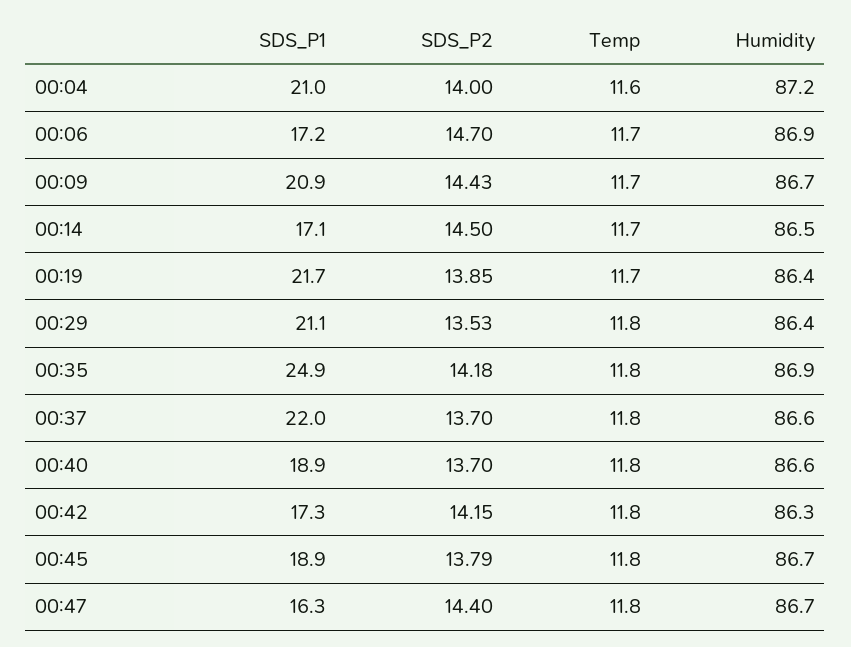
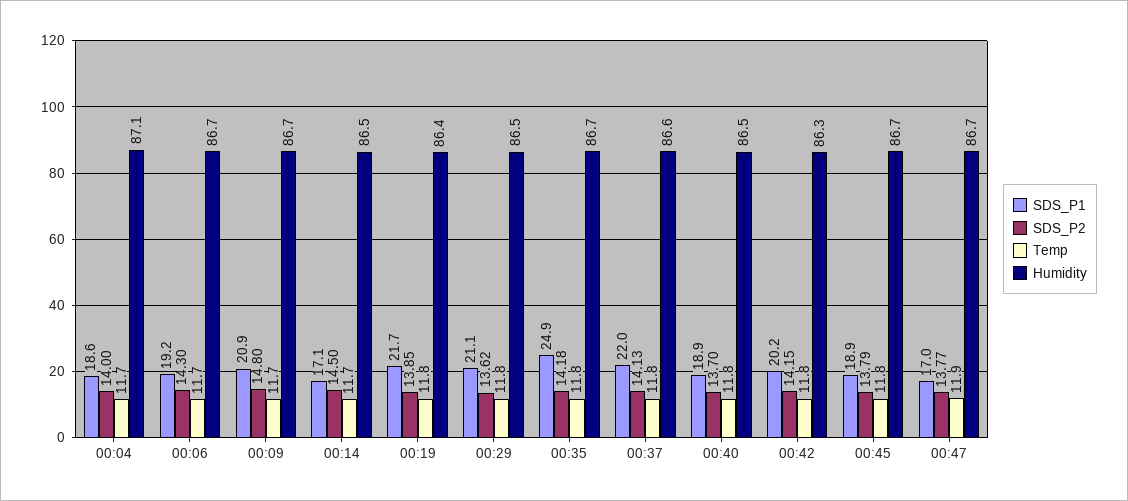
  {
    "SDS_P1": {
-     "00:04": 21,
+     "00:04": 18.6,
-     "00:06": 17.2,
+     "00:06": 19.2,
      "00:09": 20.9,
      "00:14": 17.1,
      "00:19": 21.7,
      "00:29": 21.1,
      "00:35": 24.9,
      "00:37": 22,
      "00:40": 18.9,
-     "00:42": 17.3,
+     "00:42": 20.2,
      "00:45": 18.9,
-     "00:47": 16.3
+     "00:47": 17
    },
    "SDS_P2": {
      "00:04": 14,
-     "00:06": 14.7,
+     "00:06": 14.3,
-     "00:09": 14.43,
+     "00:09": 14.8,
      "00:14": 14.5,
      "00:19": 13.85,
-     "00:29": 13.53,
+     "00:29": 13.62,
      "00:35": 14.18,
-     "00:37": 13.7,
+     "00:37": 14.13,
      "00:40": 13.7,
      "00:42": 14.15,
      "00:45": 13.79,
-     "00:47": 14.4
+     "00:47": 13.77
    },
    "Temp": {
-     "00:04": 11.6,
+     "00:04": 11.7,
      "00:06": 11.7,
      "00:09": 11.7,
      "00:14": 11.7,
-     "00:19": 11.7,
+     "00:19": 11.8,
      "00:29": 11.8,
      "00:35": 11.8,
      "00:37": 11.8,
      "00:40": 11.8,
      "00:42": 11.8,
      "00:45": 11.8,
-     "00:47": 11.8
+     "00:47": 11.9
    },
    "Humidity": {
-     "00:04": 87.2,
+     "00:04": 87.1,
-     "00:06": 86.9,
+     "00:06": 86.7,
      "00:09": 86.7,
      "00:14": 86.5,
      "00:19": 86.4,
-     "00:29": 86.4,
+     "00:29": 86.5,
-     "00:35": 86.9,
+     "00:35": 86.7,
      "00:37": 86.6,
-     "00:40": 86.6,
+     "00:40": 86.5,
      "00:42": 86.3,
      "00:45": 86.7,
      "00:47": 86.7
    }
  }

